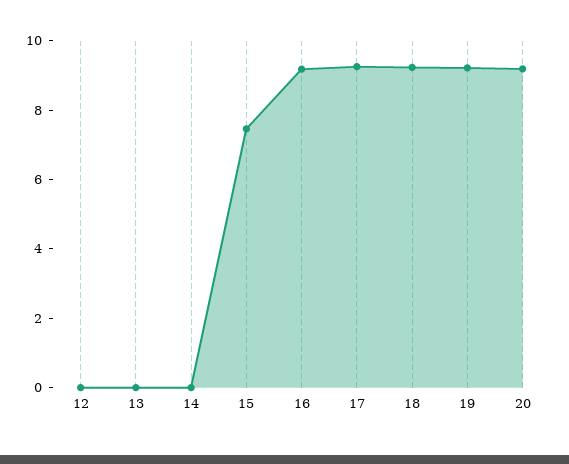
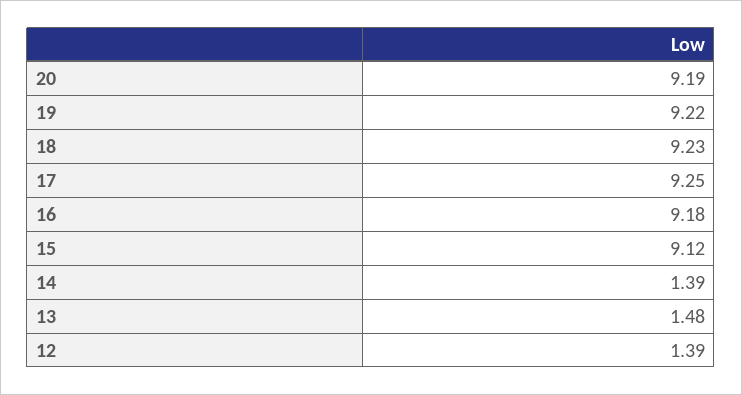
  {
-   "12": 0,
+   "12": 1.39,
-   "13": 0,
+   "13": 1.48,
-   "14": 0,
+   "14": 1.39,
-   "15": 7.5,
+   "15": 9.12,
    "16": 9.18,
    "17": 9.25,
    "18": 9.23,
    "19": 9.22,
    "20": 9.19
  }

